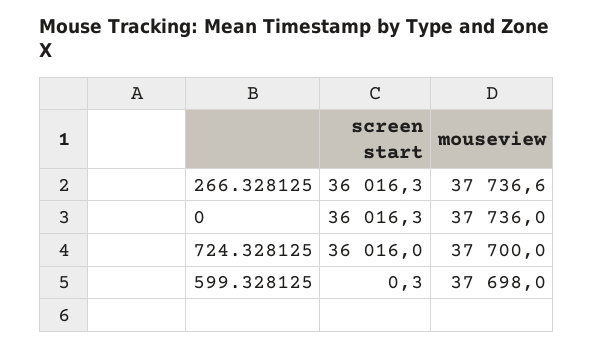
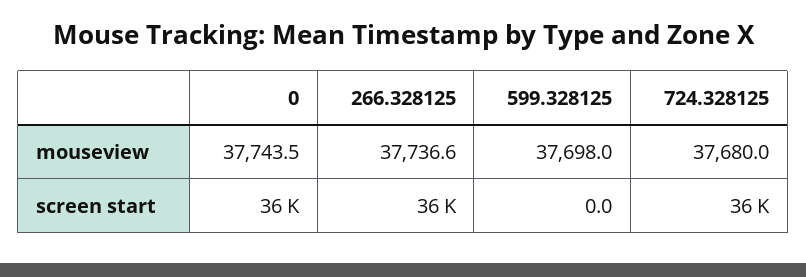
  {
    "screen start": {
      "266.328125": 36016.3,
      "0": 36016.3,
      "724.328125": 36016,
-     "599.328125": 0.3
+     "599.328125": 0
    },
    "mouseview": {
      "266.328125": 37736.6,
-     "0": 37736,
+     "0": 37743.5,
-     "724.328125": 37700,
+     "724.328125": 37680,
      "599.328125": 37698
    }
  }

